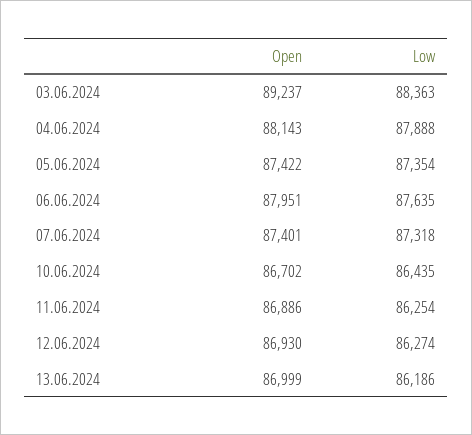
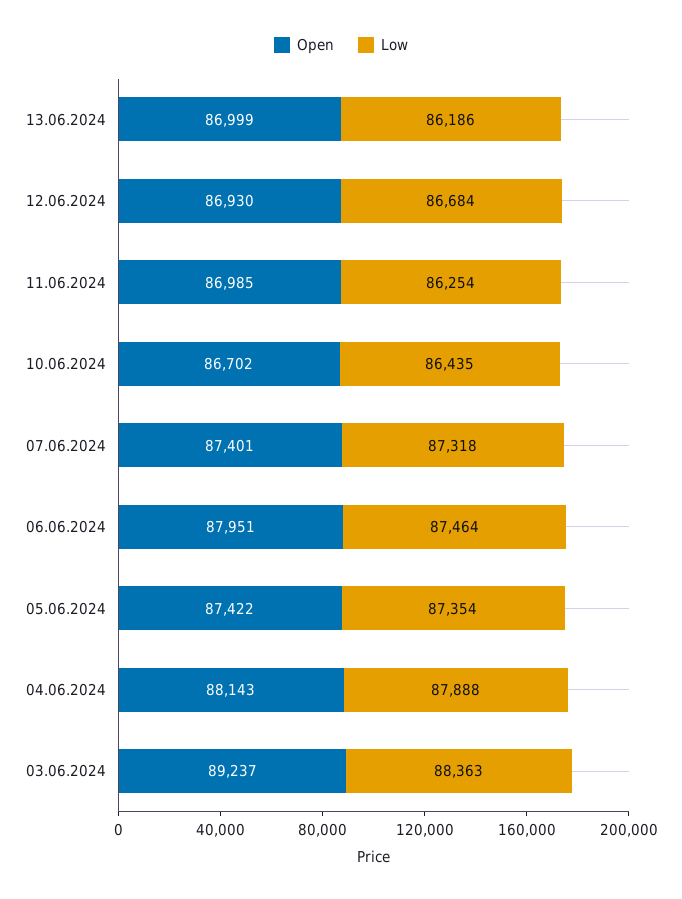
  {
    "Open": {
      "03.06.2024": 89237,
      "04.06.2024": 88143,
      "05.06.2024": 87422,
      "06.06.2024": 87951,
      "07.06.2024": 87401,
      "10.06.2024": 86702,
-     "11.06.2024": 86886,
+     "11.06.2024": 86985,
      "12.06.2024": 86930,
      "13.06.2024": 86999
    },
    "Low": {
      "03.06.2024": 88363,
      "04.06.2024": 87888,
      "05.06.2024": 87354,
-     "06.06.2024": 87635,
+     "06.06.2024": 87464,
      "07.06.2024": 87318,
      "10.06.2024": 86435,
      "11.06.2024": 86254,
-     "12.06.2024": 86274,
+     "12.06.2024": 86684,
      "13.06.2024": 86186
    }
  }

